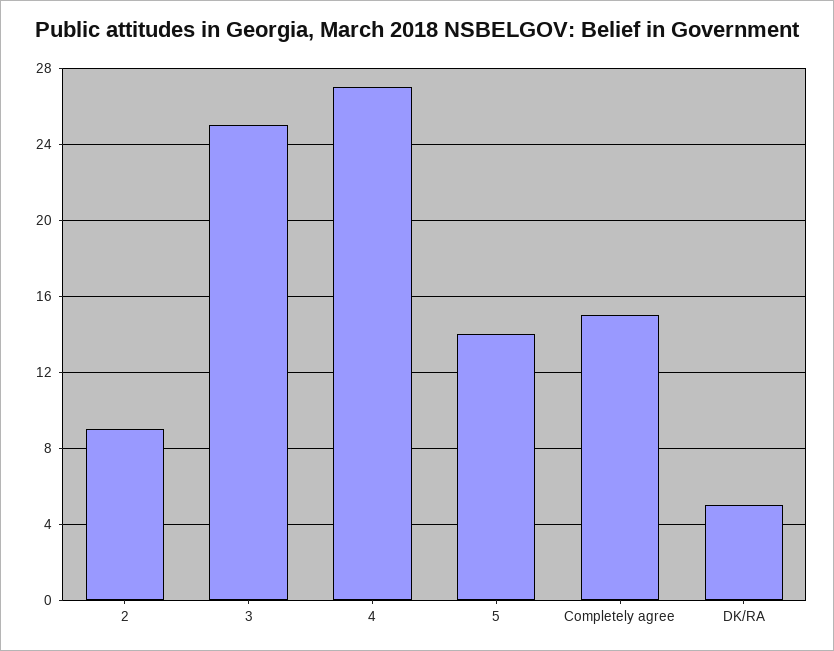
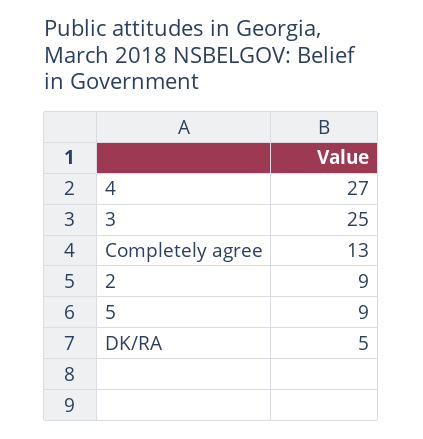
  {
    "2": 9,
    "3": 25,
    "4": 27,
-   "5": 14,
+   "5": 9,
-   "Completely agree": 15,
+   "Completely agree": 13,
    "DK/RA": 5
  }

